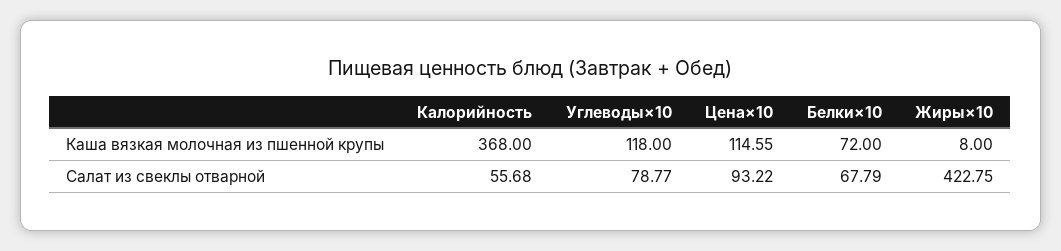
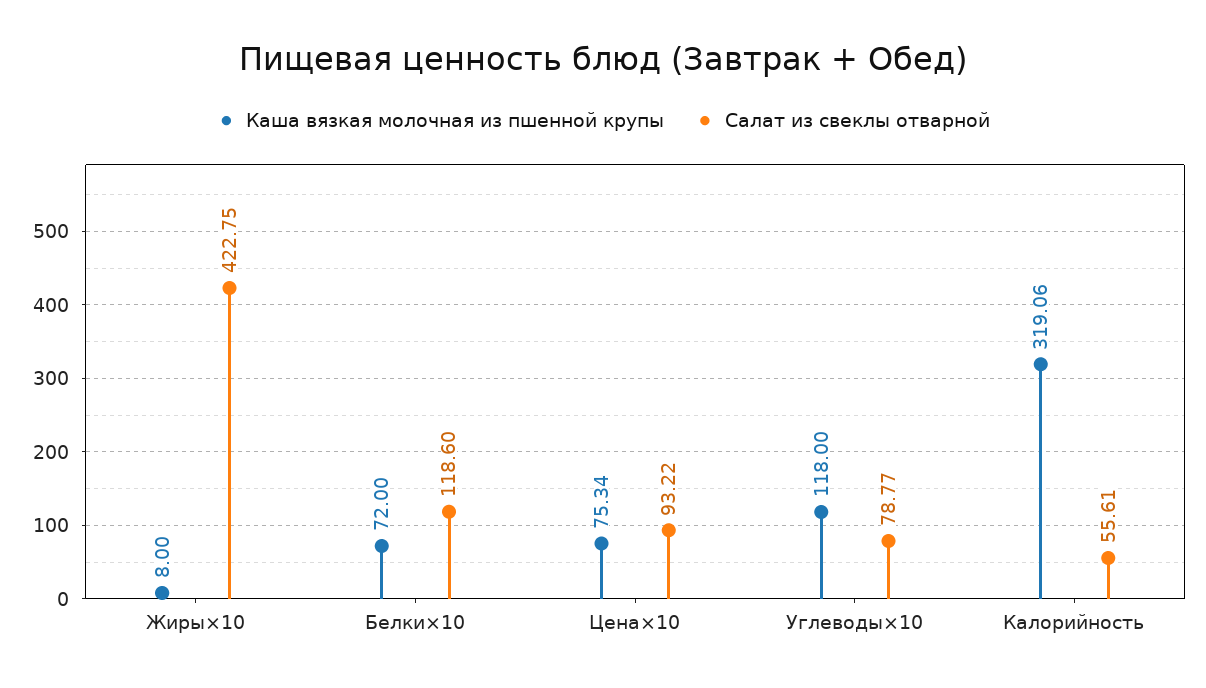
  {
    "Каша вязкая молочная из пшенной крупы": {
-     "Калорийность": 368,
+     "Калорийность": 319.06,
      "Углеводы×10": 118,
-     "Цена×10": 114.55,
+     "Цена×10": 75.34,
      "Белки×10": 72,
      "Жиры×10": 8
    },
    "Салат из свеклы отварной": {
-     "Калорийность": 55.68,
+     "Калорийность": 55.61,
      "Углеводы×10": 78.77,
      "Цена×10": 93.22,
-     "Белки×10": 67.79,
+     "Белки×10": 118.6,
      "Жиры×10": 422.75
    }
  }

